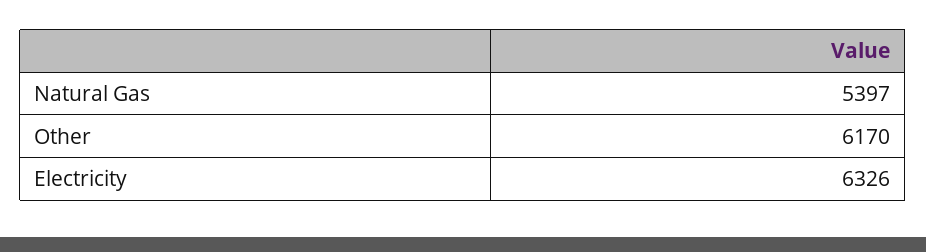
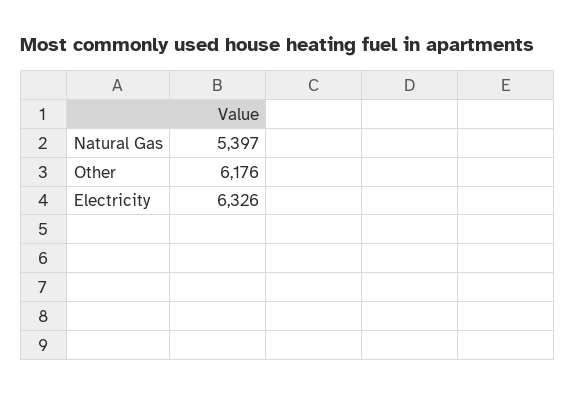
  {
    "Natural Gas": 5397,
-   "Other": 6170,
+   "Other": 6176,
    "Electricity": 6326
  }

